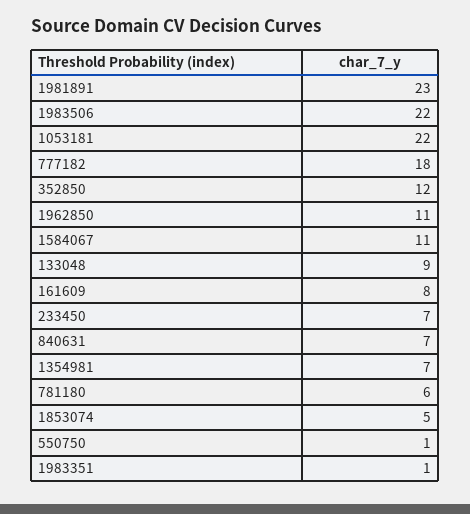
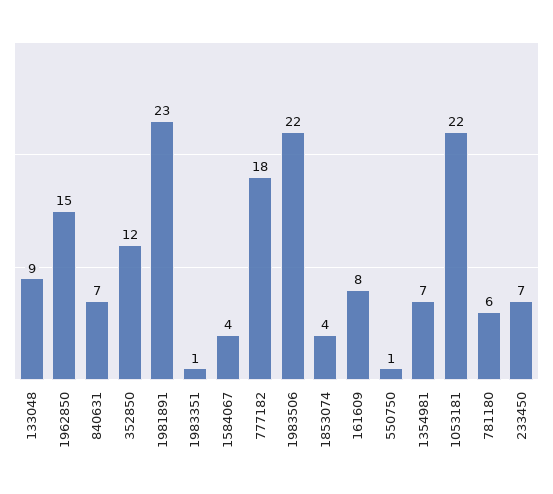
  {
    "1981891": 23,
    "1983506": 22,
    "1053181": 22,
    "777182": 18,
    "352850": 12,
-   "1962850": 11,
+   "1962850": 15,
-   "1584067": 11,
+   "1584067": 4,
    "133048": 9,
    "161609": 8,
    "233450": 7,
    "840631": 7,
    "1354981": 7,
    "781180": 6,
-   "1853074": 5,
+   "1853074": 4,
    "550750": 1,
    "1983351": 1
  }

